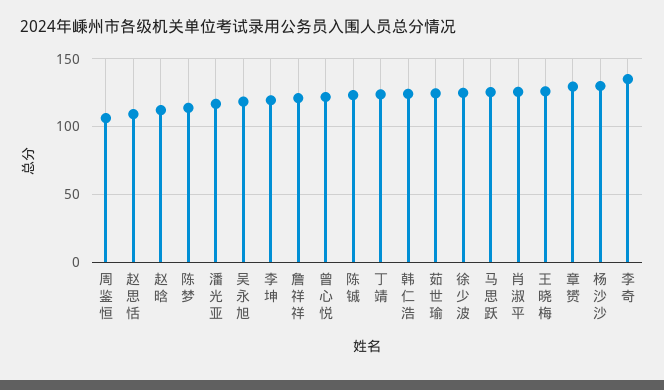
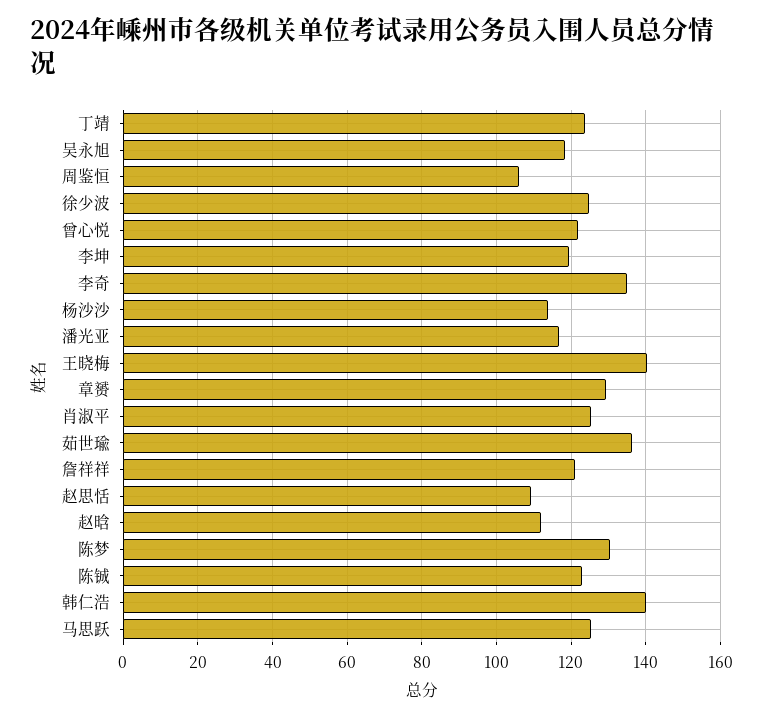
  {
    "周鉴恒": 106,
    "赵思恬": 110,
    "赵晗": 112,
-   "陈梦": 115,
+   "陈梦": 130,
    "潘光亚": 116,
    "吴永旭": 118,
    "李坤": 120,
    "詹祥祥": 120,
    "曾心悦": 122,
    "陈铖": 124,
    "丁靖": 124,
-   "韩仁浩": 125,
+   "韩仁浩": 140,
-   "茹世瑜": 125,
+   "茹世瑜": 136,
    "徐少波": 124,
    "马思跃": 126,
    "肖淑平": 126,
-   "王晓梅": 125,
+   "王晓梅": 140,
    "章赟": 130,
-   "杨沙沙": 130,
+   "杨沙沙": 114,
    "李奇": 134
  }

